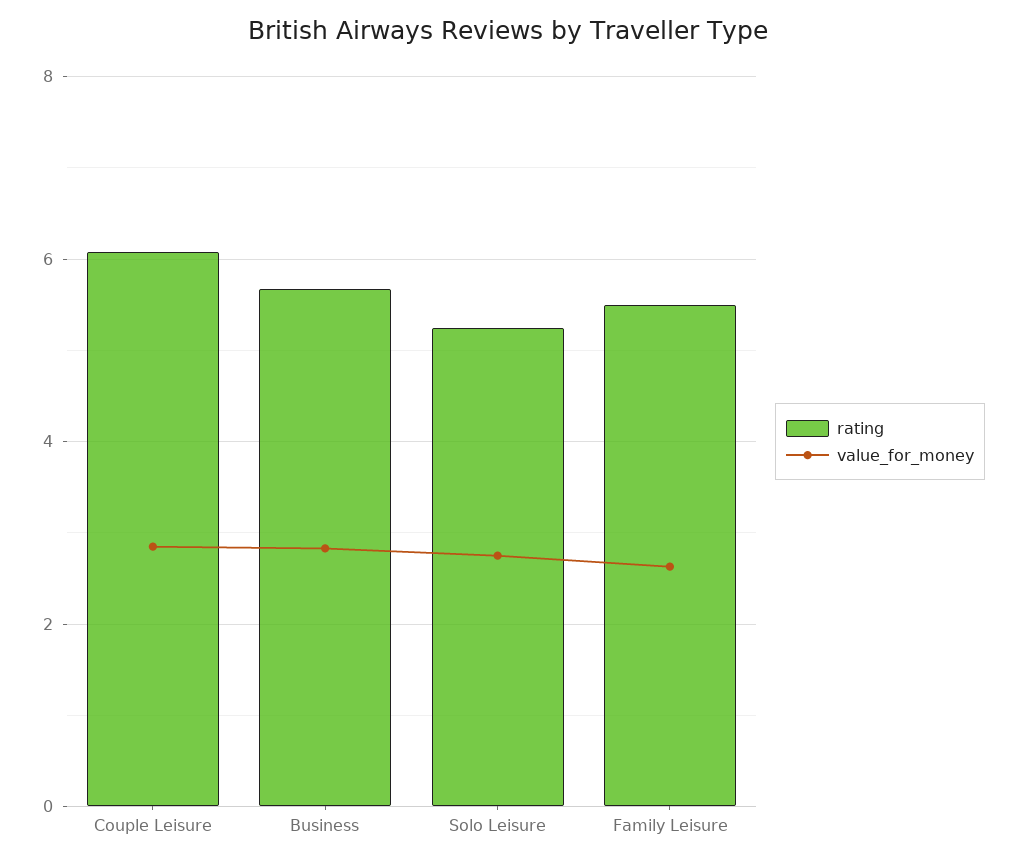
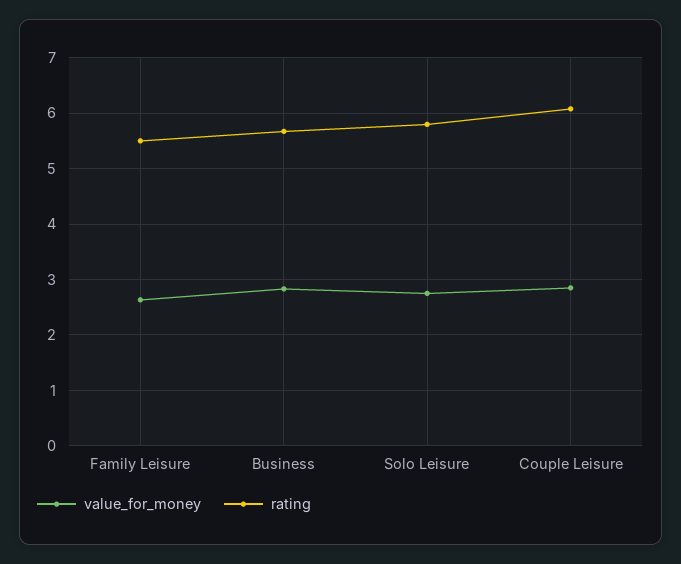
  {
    "rating": {
      "Couple Leisure": 6,
      "Business": 5.6,
-     "Solo Leisure": 5.2,
+     "Solo Leisure": 5.8,
      "Family Leisure": 5.6
    },
    "value_for_money": {
      "Couple Leisure": 2.8,
      "Business": 2.8,
      "Solo Leisure": 2.8,
      "Family Leisure": 2.6
    }
  }

